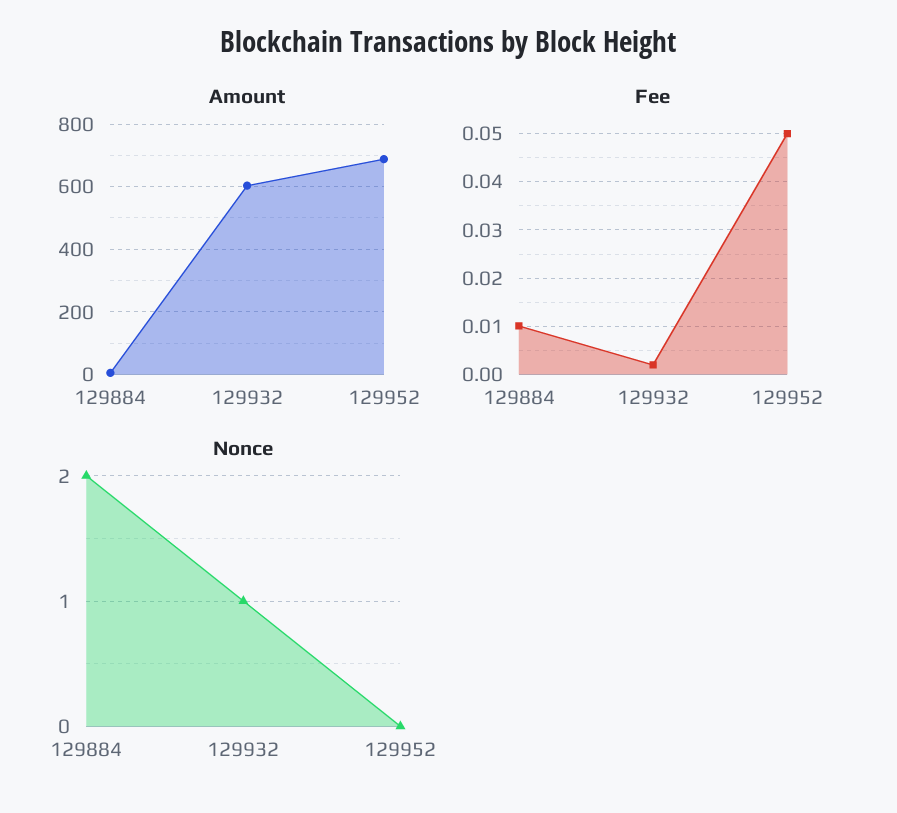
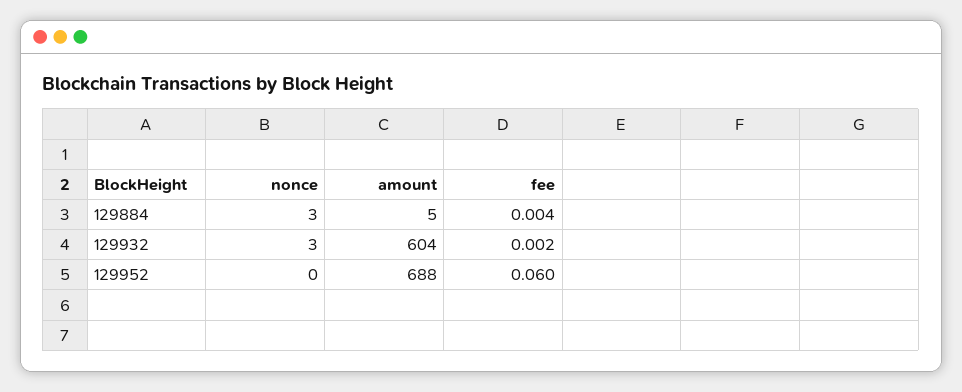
  {
    "Amount": {
      "129884": 5,
      "129932": 604,
      "129952": 688
    },
    "Fee": {
-     "129884": 0.01,
+     "129884": 0.004,
      "129932": 0.002,
-     "129952": 0.05
+     "129952": 0.06
    },
    "Nonce": {
-     "129884": 2,
+     "129884": 3,
-     "129932": 1,
+     "129932": 3,
      "129952": 0
    }
  }

